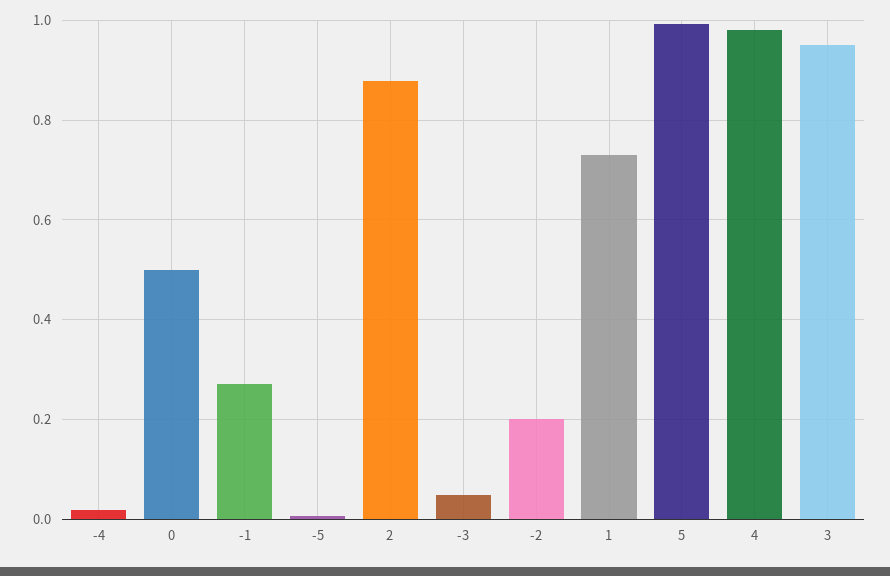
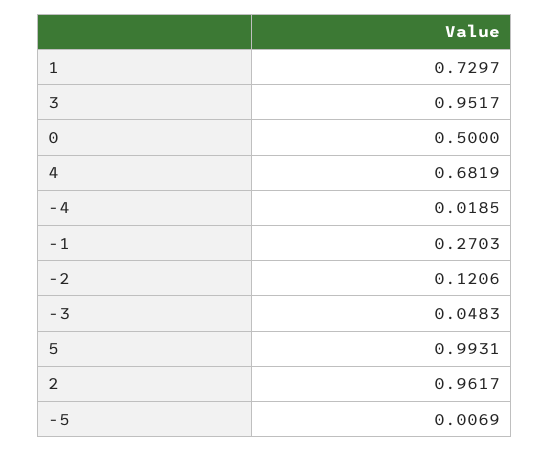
  {
    "-4": 0.0185,
    "0": 0.5,
    "-1": 0.2703,
    "-5": 0.0069,
-   "2": 0.88,
+   "2": 0.9617,
    "-3": 0.0483,
-   "-2": 0.2,
+   "-2": 0.1206,
    "1": 0.7297,
    "5": 0.9931,
-   "4": 0.98,
+   "4": 0.6819,
    "3": 0.9517
  }

